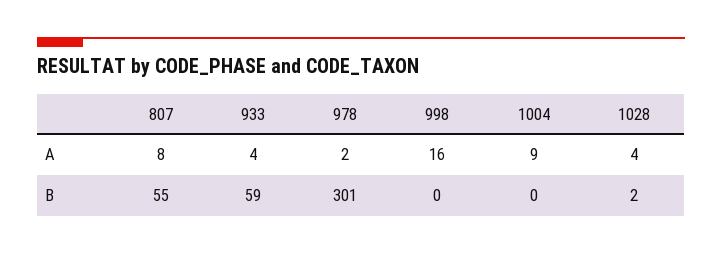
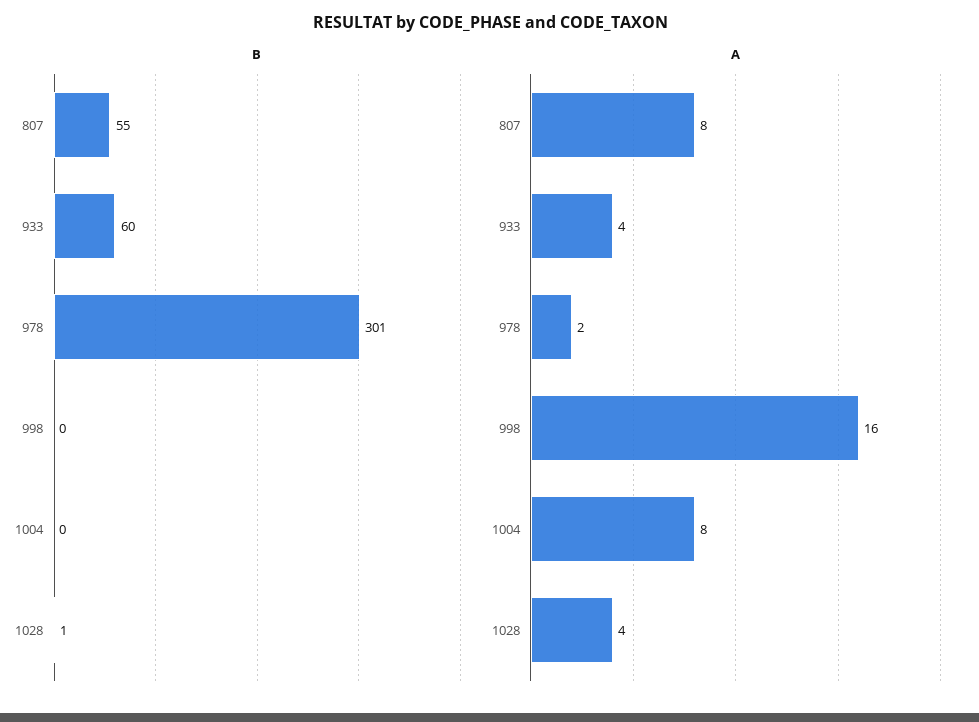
  {
    "A": {
      "807": 8,
      "933": 4,
      "978": 2,
      "998": 16,
-     "1004": 9,
+     "1004": 8,
      "1028": 4
    },
    "B": {
      "807": 55,
-     "933": 59,
+     "933": 60,
      "978": 301,
      "998": 0,
      "1004": 0,
-     "1028": 2
+     "1028": 1
    }
  }

